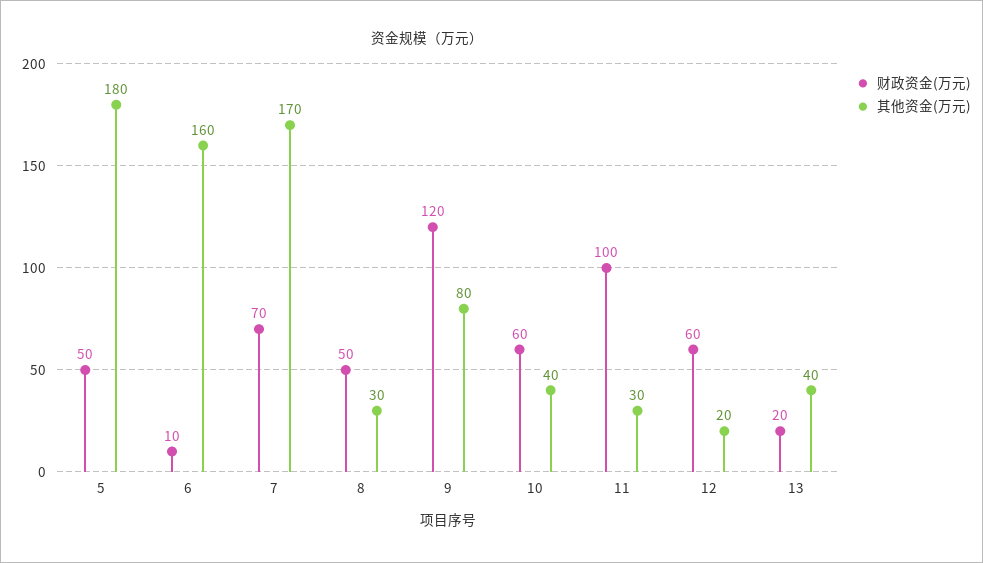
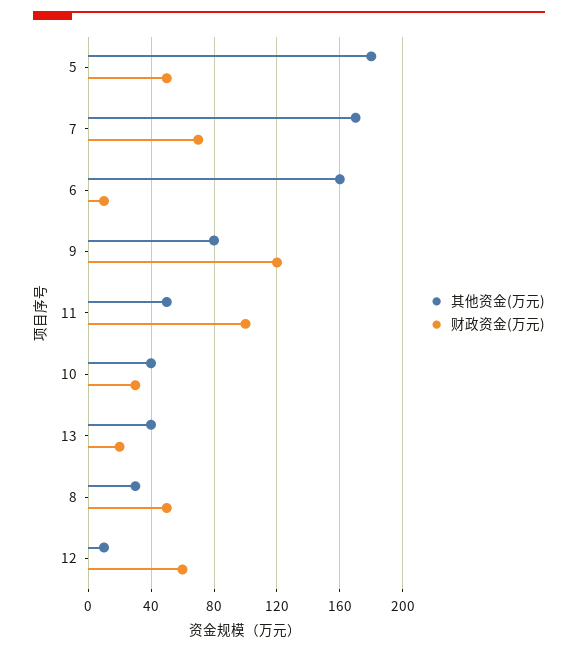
  {
    "财政资金(万元)": {
      "5": 50,
      "6": 10,
      "7": 70,
      "8": 50,
      "9": 120,
-     "10": 60,
+     "10": 30,
      "11": 100,
      "12": 60,
      "13": 20
    },
    "其他资金(万元)": {
      "5": 180,
      "6": 160,
      "7": 170,
      "8": 30,
      "9": 80,
      "10": 40,
-     "11": 30,
+     "11": 50,
-     "12": 20,
+     "12": 10,
      "13": 40
    }
  }

